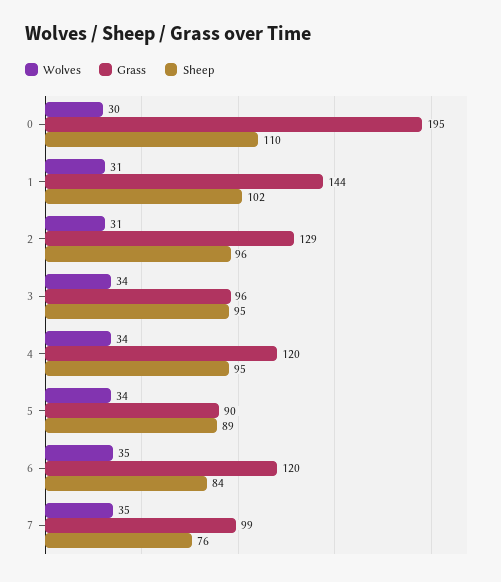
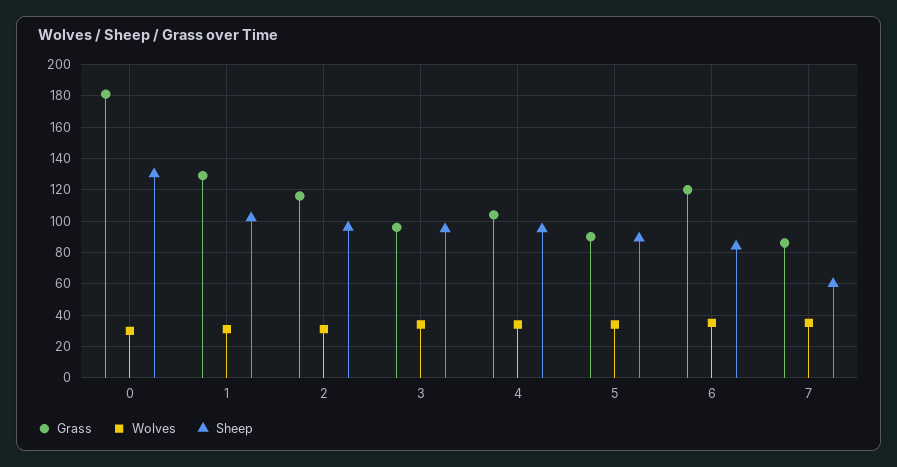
  {
    "Wolves": {
      "0": 30,
      "1": 31,
      "2": 31,
      "3": 34,
      "4": 34,
      "5": 34,
      "6": 35,
      "7": 35
    },
    "Grass": {
-     "0": 195,
+     "0": 180,
-     "1": 144,
+     "1": 130,
-     "2": 129,
+     "2": 115,
      "3": 96,
-     "4": 120,
+     "4": 105,
      "5": 90,
      "6": 120,
-     "7": 99
+     "7": 85
    },
    "Sheep": {
-     "0": 110,
+     "0": 130,
      "1": 102,
      "2": 96,
      "3": 95,
      "4": 95,
      "5": 89,
      "6": 84,
-     "7": 76
+     "7": 60
    }
  }

